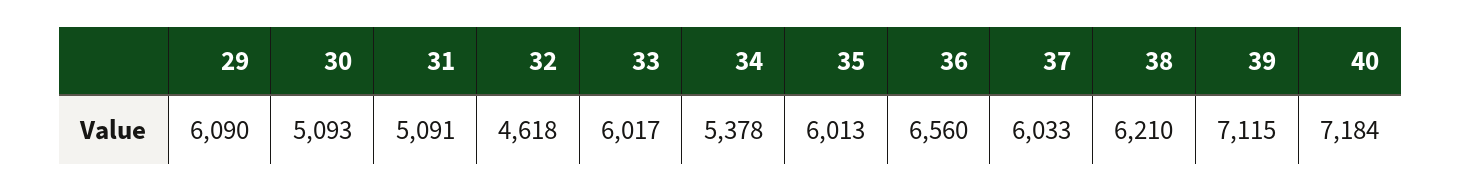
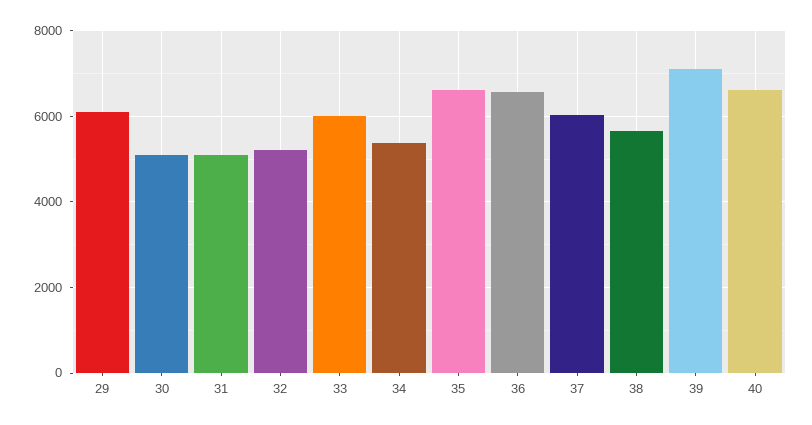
  {
    "29": 6090,
    "30": 5093,
    "31": 5091,
-   "32": 4618,
+   "32": 5200,
    "33": 6017,
    "34": 5378,
-   "35": 6013,
+   "35": 6600,
    "36": 6560,
    "37": 6033,
-   "38": 6210,
+   "38": 5600,
    "39": 7115,
-   "40": 7184
+   "40": 6600
  }

